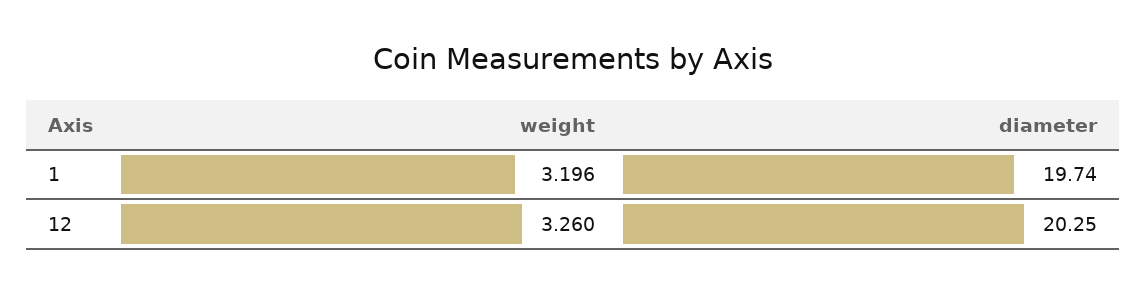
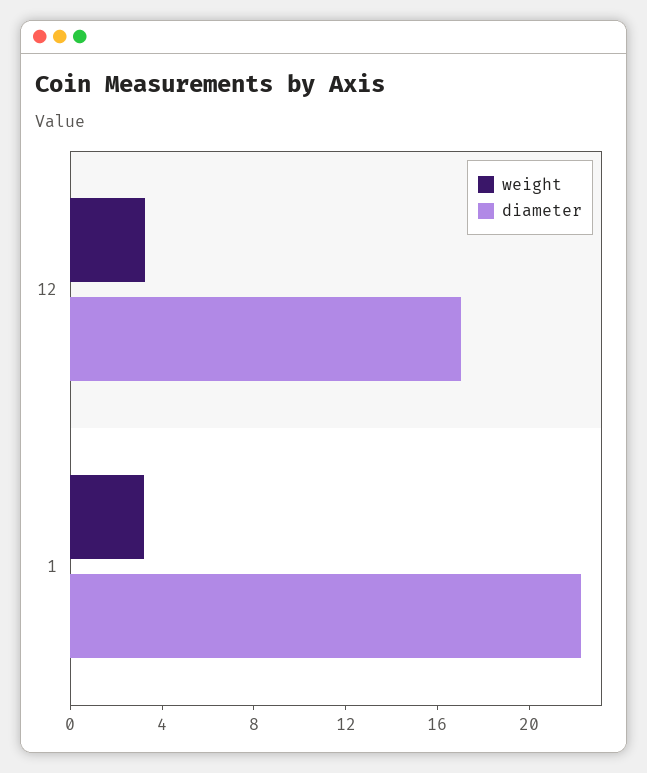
  {
    "weight": {
      "1": 3.196,
      "12": 3.26
    },
    "diameter": {
-     "1": 19.74,
+     "1": 22,
-     "12": 20.25
+     "12": 17
    }
  }

